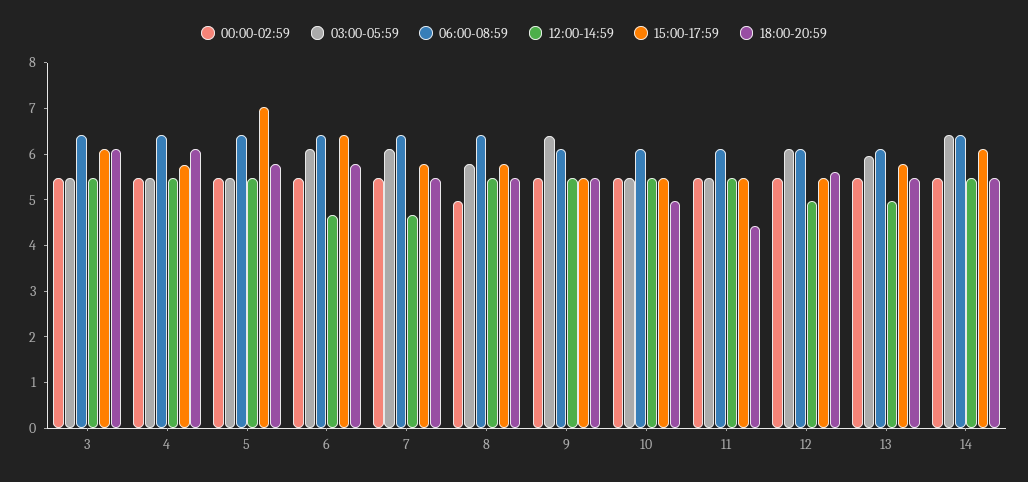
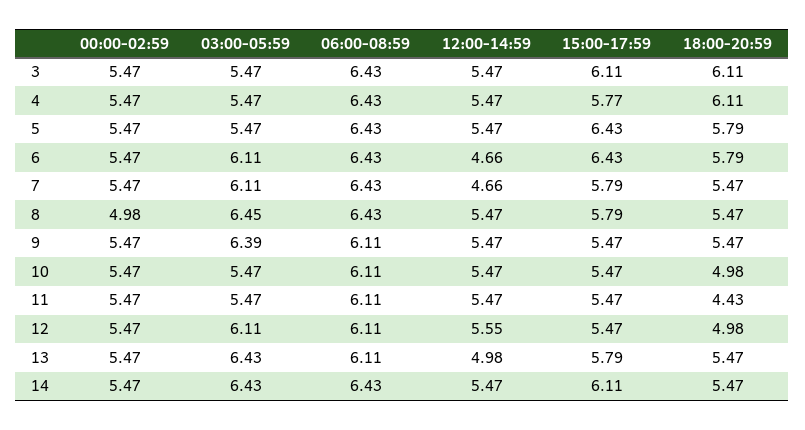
  {
    "00:00-02:59": {
      "3": 5.47,
      "4": 5.47,
      "5": 5.47,
      "6": 5.47,
      "7": 5.47,
      "8": 4.98,
      "9": 5.47,
      "10": 5.47,
      "11": 5.47,
      "12": 5.47,
      "13": 5.47,
      "14": 5.47
    },
    "03:00-05:59": {
      "3": 5.47,
      "4": 5.47,
      "5": 5.47,
      "6": 6.11,
      "7": 6.11,
-     "8": 5.8,
+     "8": 6.45,
      "9": 6.39,
      "10": 5.47,
      "11": 5.47,
      "12": 6.11,
-     "13": 6,
+     "13": 6.43,
      "14": 6.43
    },
    "06:00-08:59": {
      "3": 6.43,
      "4": 6.43,
      "5": 6.43,
      "6": 6.43,
      "7": 6.43,
      "8": 6.43,
      "9": 6.11,
      "10": 6.11,
      "11": 6.11,
      "12": 6.11,
      "13": 6.11,
      "14": 6.43
    },
    "12:00-14:59": {
      "3": 5.47,
      "4": 5.47,
      "5": 5.47,
      "6": 4.66,
      "7": 4.66,
      "8": 5.47,
      "9": 5.47,
      "10": 5.47,
      "11": 5.47,
-     "12": 5,
+     "12": 5.55,
      "13": 4.98,
      "14": 5.47
    },
    "15:00-17:59": {
      "3": 6.11,
      "4": 5.77,
-     "5": 7,
+     "5": 6.43,
      "6": 6.43,
      "7": 5.79,
      "8": 5.79,
      "9": 5.47,
      "10": 5.47,
      "11": 5.47,
      "12": 5.47,
      "13": 5.79,
      "14": 6.11
    },
    "18:00-20:59": {
      "3": 6.11,
      "4": 6.11,
      "5": 5.79,
      "6": 5.79,
      "7": 5.47,
      "8": 5.47,
      "9": 5.47,
      "10": 4.98,
      "11": 4.43,
-     "12": 5.6,
+     "12": 4.98,
      "13": 5.47,
      "14": 5.47
    }
  }

